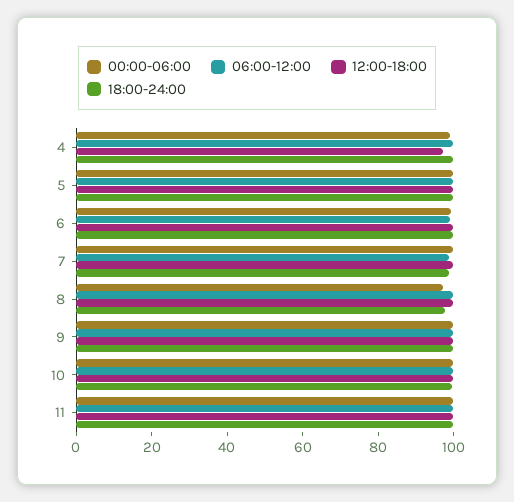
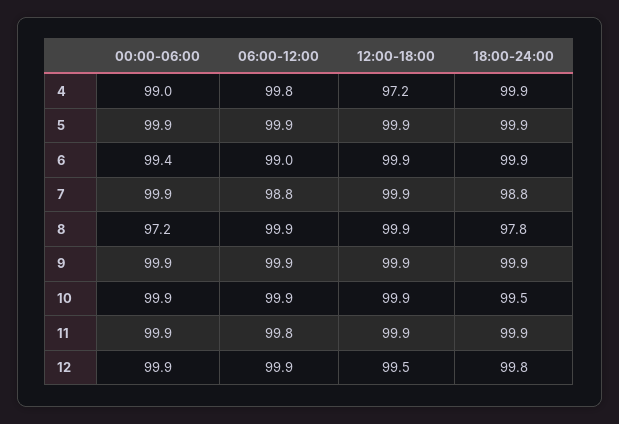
  {
    "00:00-06:00": {
      "4": 99,
      "5": 99.9,
      "6": 99.4,
      "7": 99.9,
      "8": 97.2,
      "9": 99.9,
      "10": 99.9,
-     "11": 99.9
+     "11": 99.9,
+     "12": 99.9
    },
    "06:00-12:00": {
      "4": 99.8,
      "5": 99.9,
      "6": 99,
      "7": 98.8,
      "8": 99.9,
      "9": 99.9,
      "10": 99.9,
-     "11": 99.8
+     "11": 99.8,
+     "12": 99.9
    },
    "12:00-18:00": {
      "4": 97.2,
      "5": 99.9,
      "6": 99.9,
      "7": 99.9,
      "8": 99.9,
      "9": 99.9,
      "10": 99.9,
-     "11": 99.9
+     "11": 99.9,
+     "12": 99.5
    },
    "18:00-24:00": {
      "4": 99.9,
      "5": 99.9,
      "6": 99.9,
      "7": 98.8,
      "8": 97.8,
      "9": 99.9,
      "10": 99.5,
-     "11": 99.9
+     "11": 99.9,
+     "12": 99.8
    }
  }

